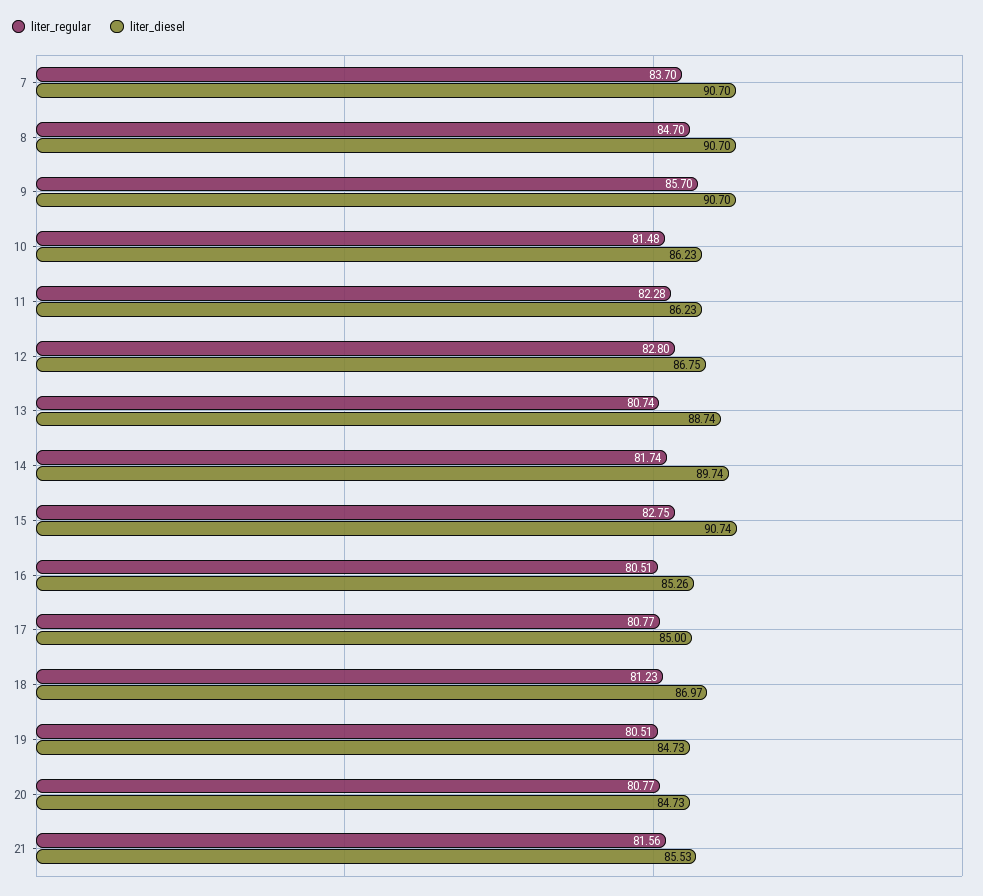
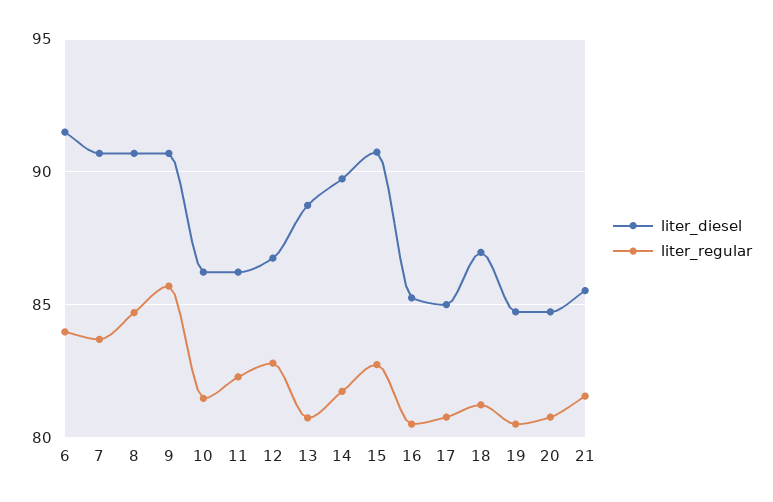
  {
    "liter_regular": {
      "7": 83.7,
      "8": 84.7,
      "9": 85.7,
      "10": 81.48,
      "11": 82.28,
      "12": 82.8,
      "13": 80.74,
      "14": 81.74,
      "15": 82.75,
      "16": 80.51,
      "17": 80.77,
      "18": 81.23,
      "19": 80.51,
      "20": 80.77,
-     "21": 81.56
+     "21": 81.56,
+     "6": 84
    },
    "liter_diesel": {
      "7": 90.7,
      "8": 90.7,
      "9": 90.7,
      "10": 86.23,
      "11": 86.23,
      "12": 86.75,
      "13": 88.74,
      "14": 89.74,
      "15": 90.74,
      "16": 85.26,
      "17": 85,
      "18": 86.97,
      "19": 84.73,
      "20": 84.73,
-     "21": 85.53
+     "21": 85.53,
+     "6": 91.5
    }
  }

